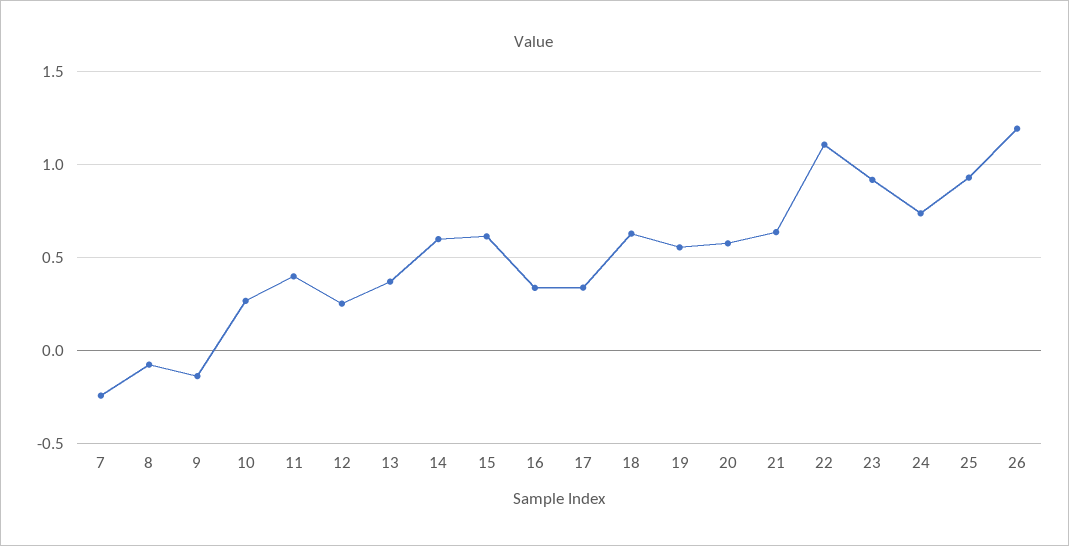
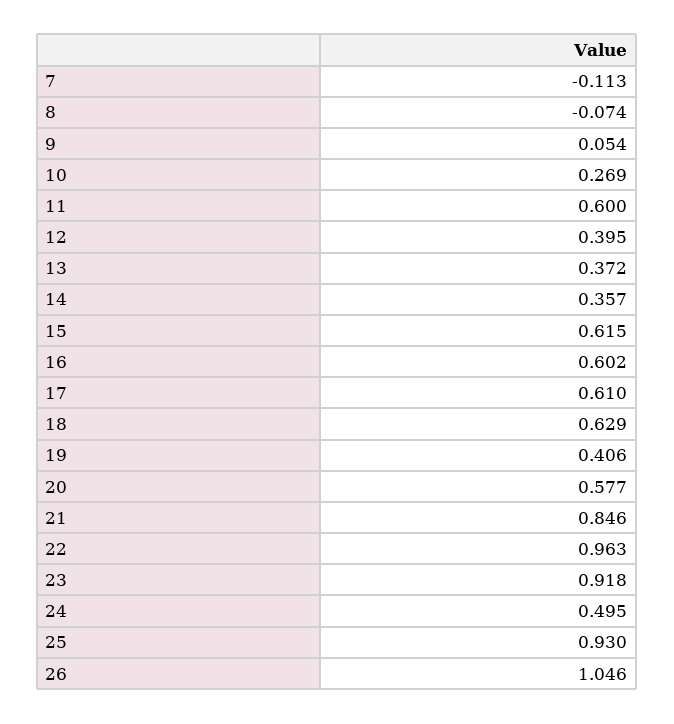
  {
-   "7": -0.25,
+   "7": -0.113,
    "8": -0.074,
-   "9": -0.15,
+   "9": 0.054,
    "10": 0.269,
-   "11": 0.4,
+   "11": 0.6,
-   "12": 0.25,
+   "12": 0.395,
    "13": 0.372,
-   "14": 0.6,
+   "14": 0.357,
    "15": 0.615,
-   "16": 0.35,
+   "16": 0.602,
-   "17": 0.35,
+   "17": 0.61,
    "18": 0.629,
-   "19": 0.55,
+   "19": 0.406,
    "20": 0.577,
-   "21": 0.65,
+   "21": 0.846,
-   "22": 1.1,
+   "22": 0.963,
    "23": 0.918,
-   "24": 0.75,
+   "24": 0.495,
    "25": 0.93,
-   "26": 1.2
+   "26": 1.046
  }

